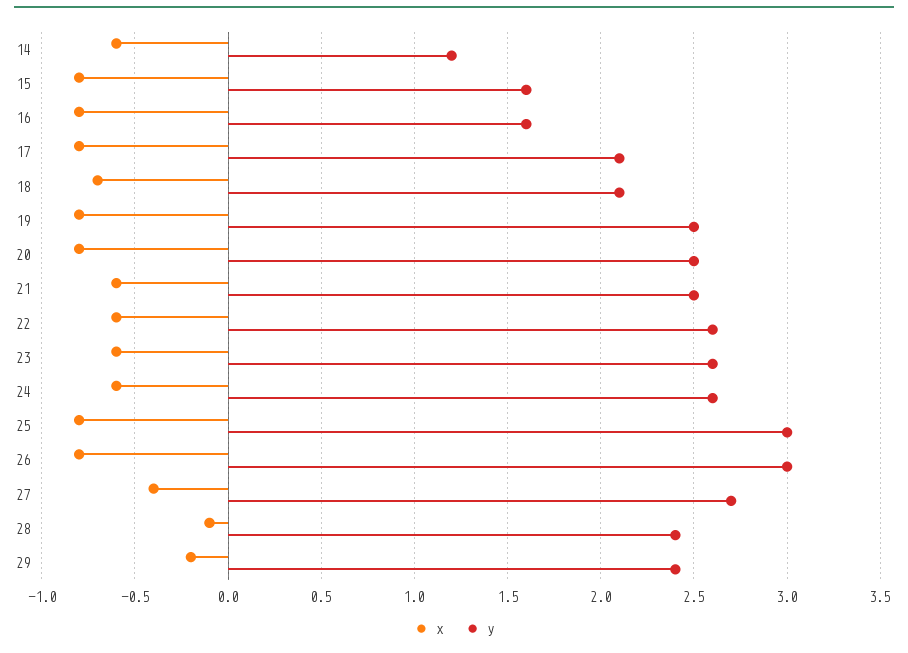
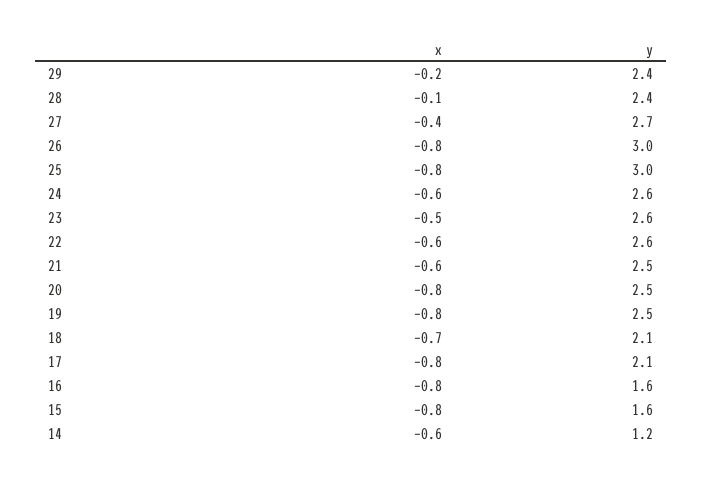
  {
    "x": {
      "14": -0.6,
      "15": -0.8,
      "16": -0.8,
      "17": -0.8,
      "18": -0.7,
      "19": -0.8,
      "20": -0.8,
      "21": -0.6,
      "22": -0.6,
-     "23": -0.6,
+     "23": -0.5,
      "24": -0.6,
      "25": -0.8,
      "26": -0.8,
      "27": -0.4,
      "28": -0.1,
      "29": -0.2
    },
    "y": {
      "14": 1.2,
      "15": 1.6,
      "16": 1.6,
      "17": 2.1,
      "18": 2.1,
      "19": 2.5,
      "20": 2.5,
      "21": 2.5,
      "22": 2.6,
      "23": 2.6,
      "24": 2.6,
      "25": 3,
      "26": 3,
      "27": 2.7,
      "28": 2.4,
      "29": 2.4
    }
  }

